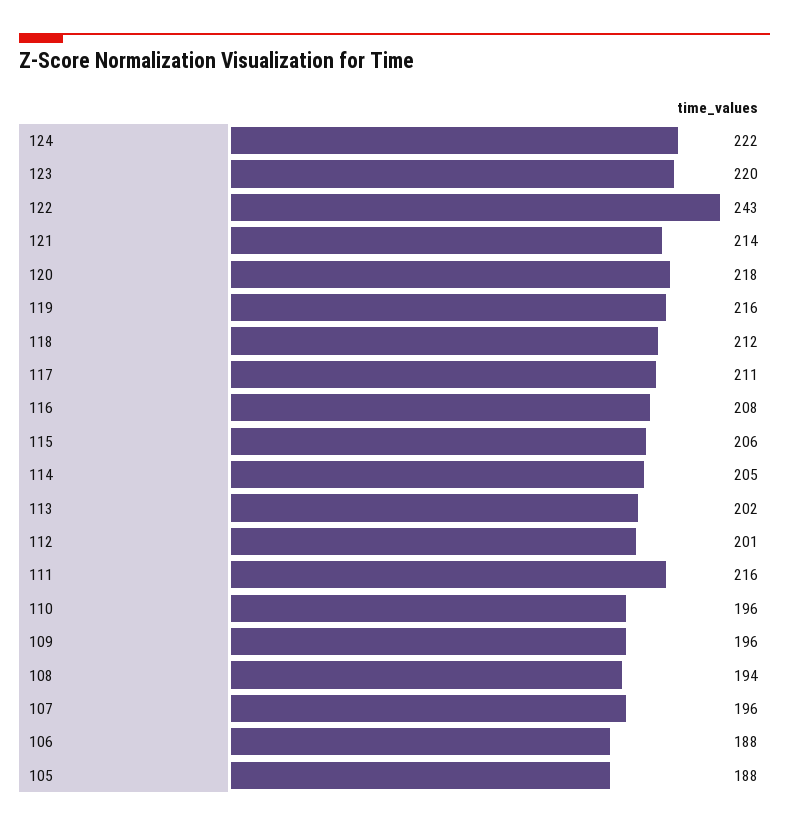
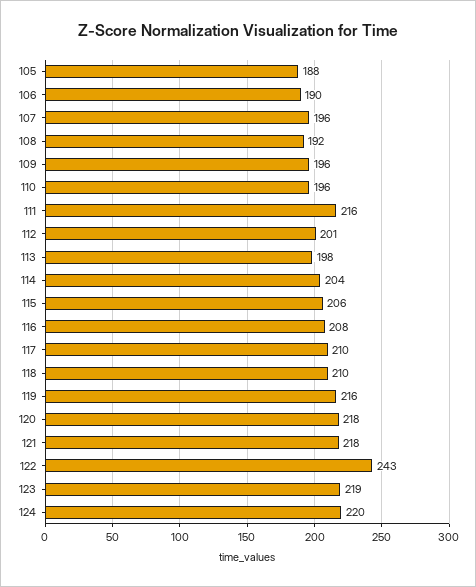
  {
-   "124": 222,
+   "124": 220,
-   "123": 220,
+   "123": 219,
    "122": 243,
-   "121": 214,
+   "121": 218,
    "120": 218,
    "119": 216,
-   "118": 212,
+   "118": 210,
-   "117": 211,
+   "117": 210,
    "116": 208,
    "115": 206,
-   "114": 205,
+   "114": 204,
-   "113": 202,
+   "113": 198,
    "112": 201,
    "111": 216,
    "110": 196,
    "109": 196,
-   "108": 194,
+   "108": 192,
    "107": 196,
-   "106": 188,
+   "106": 190,
    "105": 188
  }

